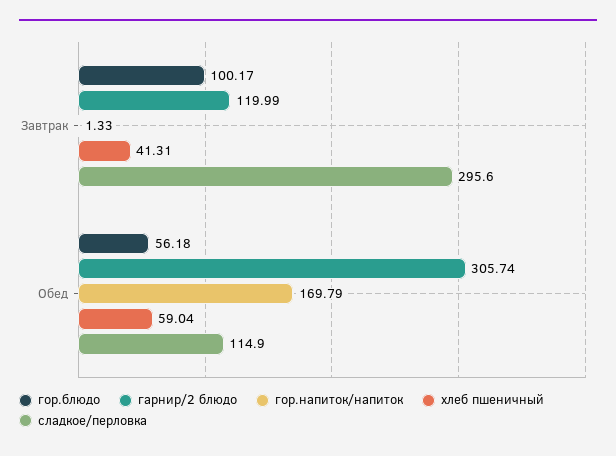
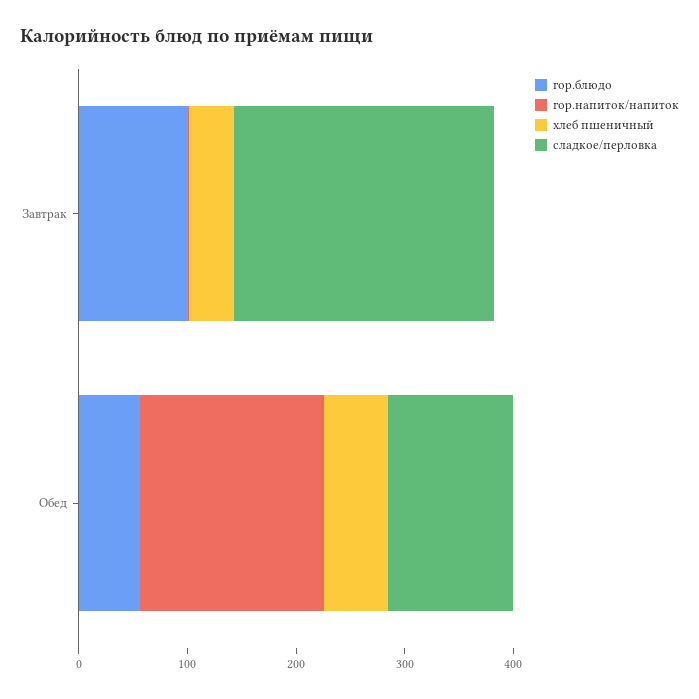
  {
    "гор.блюдо": {
      "Завтрак": 100.17,
      "Обед": 56.18
    },
-   "гарнир/2 блюдо": {
-     "Завтрак": 119.99,
-     "Обед": 305.74
-   },
    "гор.напиток/напиток": {
      "Завтрак": 1.33,
      "Обед": 169.79
    },
    "хлеб пшеничный": {
      "Завтрак": 41.31,
      "Обед": 59.04
    },
    "сладкое/перловка": {
-     "Завтрак": 295.6,
+     "Завтрак": 240,
      "Обед": 114.9
    }
  }

